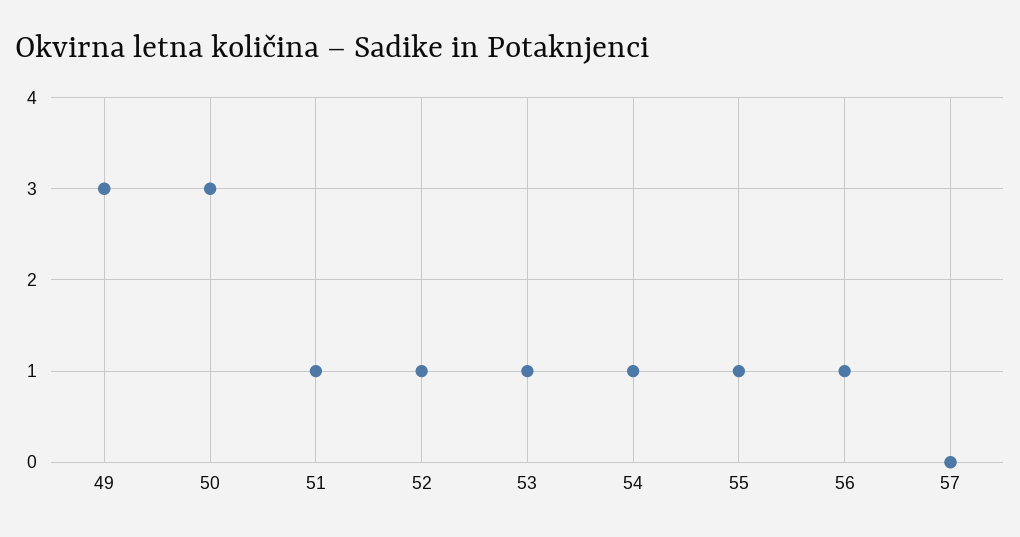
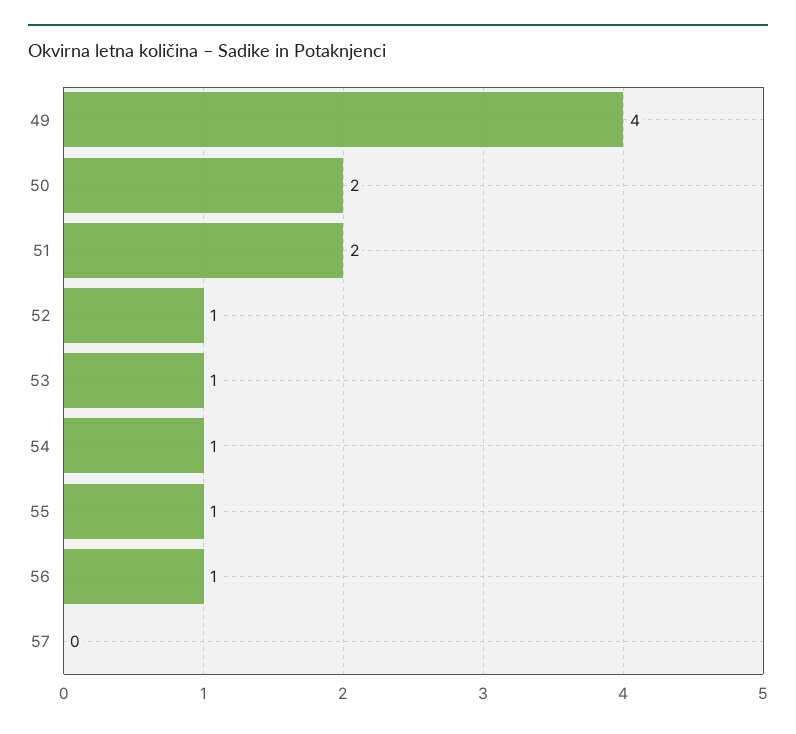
  {
-   "49": 3,
+   "49": 4,
-   "50": 3,
+   "50": 2,
-   "51": 1,
+   "51": 2,
    "52": 1,
    "53": 1,
    "54": 1,
    "55": 1,
    "56": 1,
    "57": 0
  }

